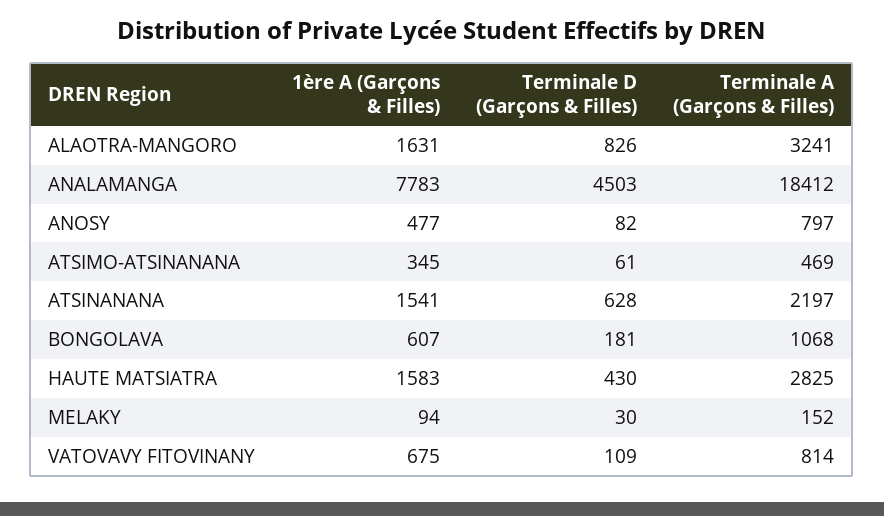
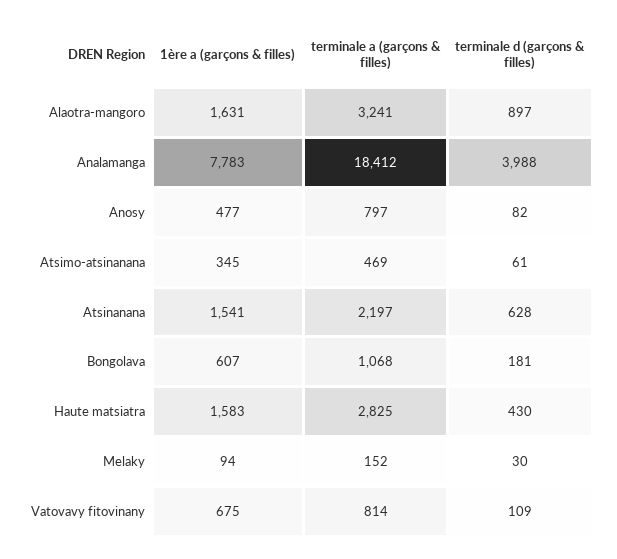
  {
    "1ère A (Garçons & Filles)": {
      "ALAOTRA-MANGORO": 1631,
      "ANALAMANGA": 7783,
      "ANOSY": 477,
      "ATSIMO-ATSINANANA": 345,
      "ATSINANANA": 1541,
      "BONGOLAVA": 607,
      "HAUTE MATSIATRA": 1583,
      "MELAKY": 94,
      "VATOVAVY FITOVINANY": 675
    },
    "Terminale D (Garçons & Filles)": {
-     "ALAOTRA-MANGORO": 826,
+     "ALAOTRA-MANGORO": 897,
-     "ANALAMANGA": 4503,
+     "ANALAMANGA": 3988,
      "ANOSY": 82,
      "ATSIMO-ATSINANANA": 61,
      "ATSINANANA": 628,
      "BONGOLAVA": 181,
      "HAUTE MATSIATRA": 430,
      "MELAKY": 30,
      "VATOVAVY FITOVINANY": 109
    },
    "Terminale A (Garçons & Filles)": {
      "ALAOTRA-MANGORO": 3241,
      "ANALAMANGA": 18412,
      "ANOSY": 797,
      "ATSIMO-ATSINANANA": 469,
      "ATSINANANA": 2197,
      "BONGOLAVA": 1068,
      "HAUTE MATSIATRA": 2825,
      "MELAKY": 152,
      "VATOVAVY FITOVINANY": 814
    }
  }

